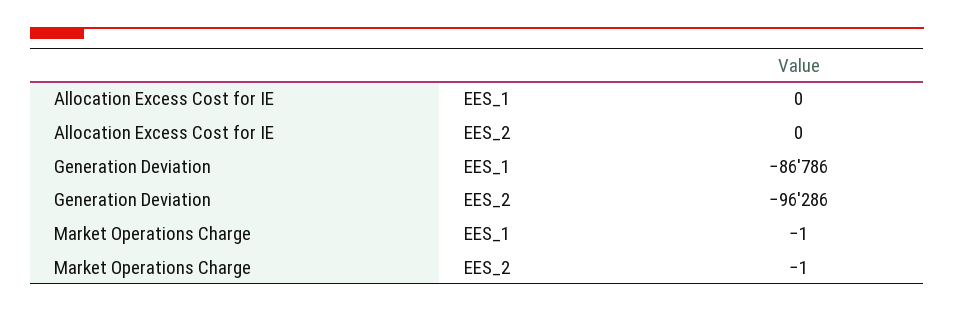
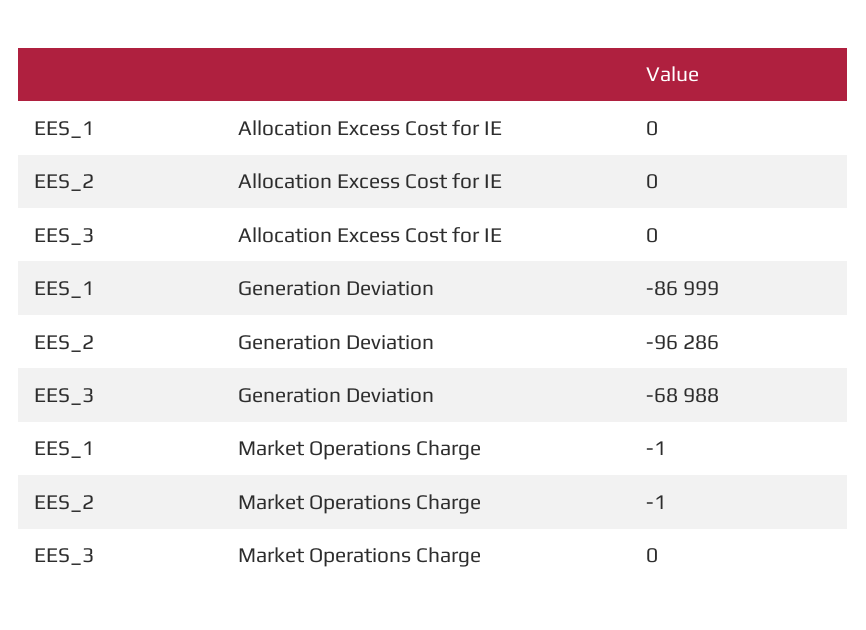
  {
    "Allocation Excess Cost for IE": {
      "EES_1": 0,
-     "EES_2": 0
+     "EES_2": 0,
+     "EES_3": 0
    },
    "Generation Deviation": {
-     "EES_1": -86786,
+     "EES_1": -86999,
-     "EES_2": -96286
+     "EES_2": -96286,
+     "EES_3": -68988
    },
    "Market Operations Charge": {
      "EES_1": -1,
-     "EES_2": -1
+     "EES_2": -1,
+     "EES_3": 0
    }
  }

